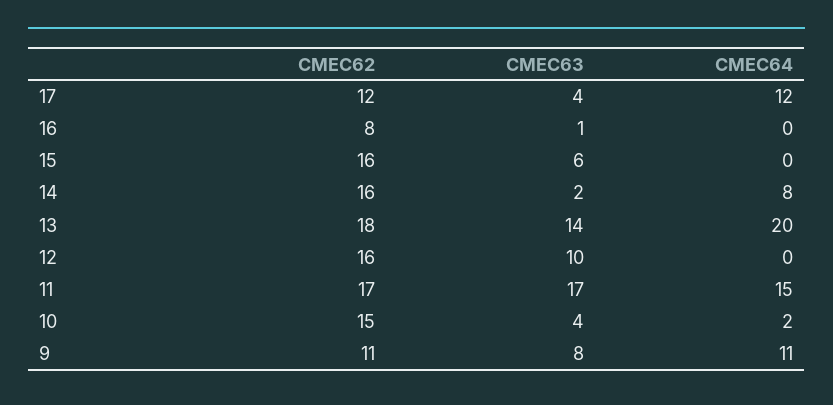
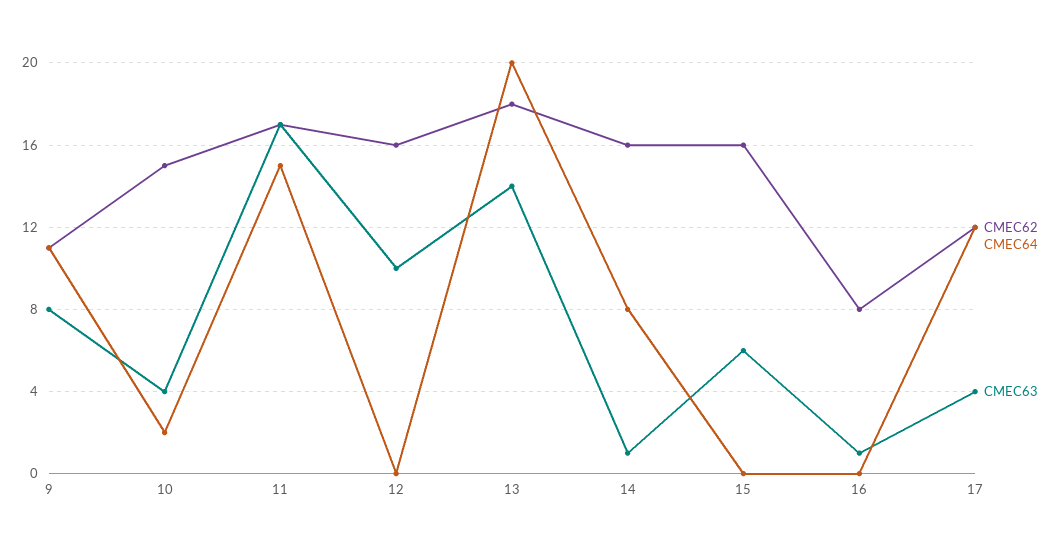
  {
    "CMEC62": {
      "17": 12,
      "16": 8,
      "15": 16,
      "14": 16,
      "13": 18,
      "12": 16,
      "11": 17,
      "10": 15,
      "9": 11
    },
    "CMEC63": {
      "17": 4,
      "16": 1,
      "15": 6,
-     "14": 2,
+     "14": 1,
      "13": 14,
      "12": 10,
      "11": 17,
      "10": 4,
      "9": 8
    },
    "CMEC64": {
      "17": 12,
      "16": 0,
      "15": 0,
      "14": 8,
      "13": 20,
      "12": 0,
      "11": 15,
      "10": 2,
      "9": 11
    }
  }

